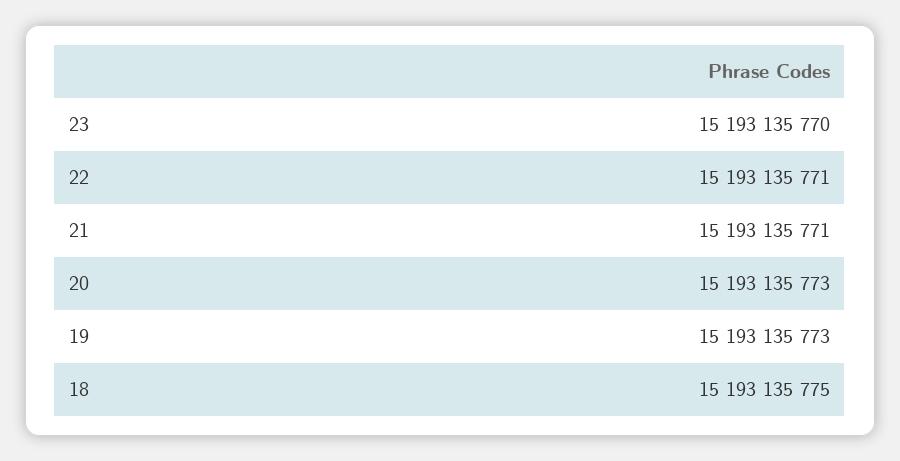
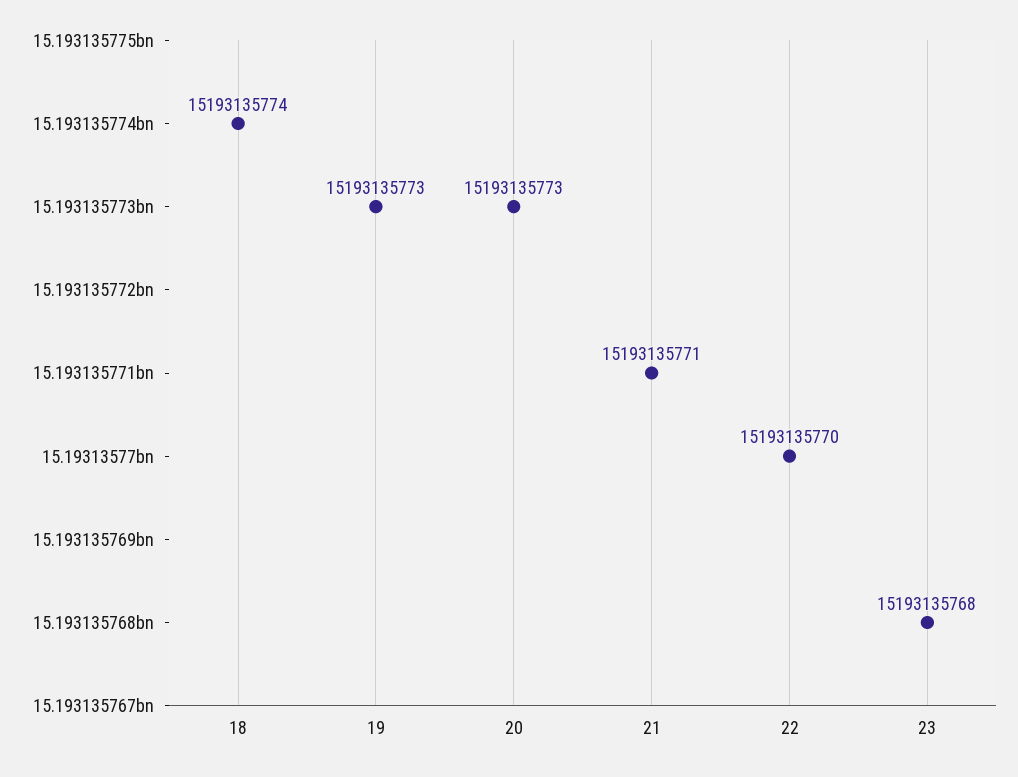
  {
-   "23": 15193135770,
+   "23": 15193135768,
-   "22": 15193135771,
+   "22": 15193135770,
    "21": 15193135771,
    "20": 15193135773,
    "19": 15193135773,
-   "18": 15193135775
+   "18": 15193135774
  }

